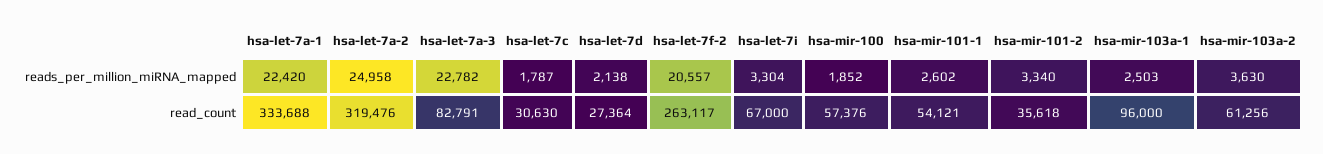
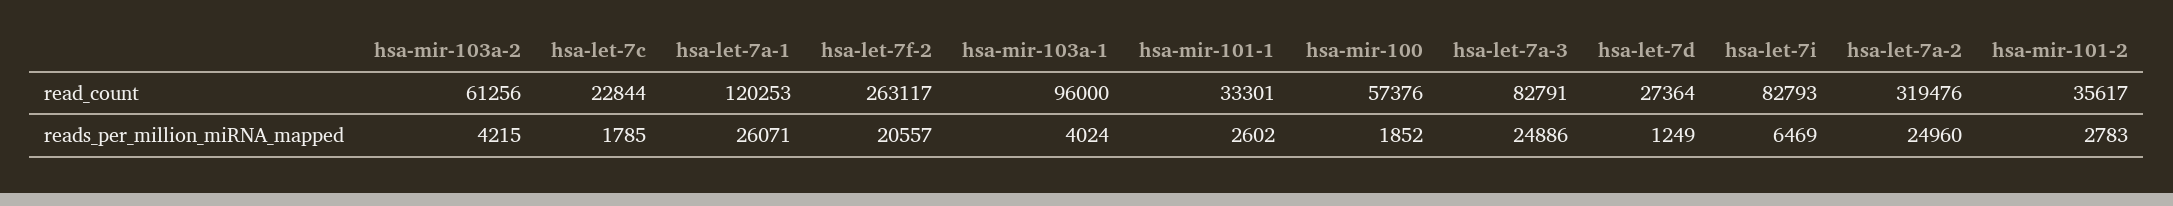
  {
    "hsa-let-7a-1": {
-     "reads_per_million_miRNA_mapped": 22420,
+     "reads_per_million_miRNA_mapped": 26071,
-     "read_count": 333688
+     "read_count": 120253
    },
    "hsa-let-7a-2": {
-     "reads_per_million_miRNA_mapped": 24958,
+     "reads_per_million_miRNA_mapped": 24960,
      "read_count": 319476
    },
    "hsa-let-7a-3": {
-     "reads_per_million_miRNA_mapped": 22782,
+     "reads_per_million_miRNA_mapped": 24886,
      "read_count": 82791
    },
    "hsa-let-7c": {
-     "reads_per_million_miRNA_mapped": 1787,
+     "reads_per_million_miRNA_mapped": 1785,
-     "read_count": 30630
+     "read_count": 22844
    },
    "hsa-let-7d": {
-     "reads_per_million_miRNA_mapped": 2138,
+     "reads_per_million_miRNA_mapped": 1249,
      "read_count": 27364
    },
    "hsa-let-7f-2": {
      "reads_per_million_miRNA_mapped": 20557,
      "read_count": 263117
    },
    "hsa-let-7i": {
-     "reads_per_million_miRNA_mapped": 3304,
+     "reads_per_million_miRNA_mapped": 6469,
-     "read_count": 67000
+     "read_count": 82793
    },
    "hsa-mir-100": {
      "reads_per_million_miRNA_mapped": 1852,
      "read_count": 57376
    },
    "hsa-mir-101-1": {
      "reads_per_million_miRNA_mapped": 2602,
-     "read_count": 54121
+     "read_count": 33301
    },
    "hsa-mir-101-2": {
-     "reads_per_million_miRNA_mapped": 3340,
+     "reads_per_million_miRNA_mapped": 2783,
-     "read_count": 35618
+     "read_count": 35617
    },
    "hsa-mir-103a-1": {
-     "reads_per_million_miRNA_mapped": 2503,
+     "reads_per_million_miRNA_mapped": 4024,
      "read_count": 96000
    },
    "hsa-mir-103a-2": {
-     "reads_per_million_miRNA_mapped": 3630,
+     "reads_per_million_miRNA_mapped": 4215,
      "read_count": 61256
    }
  }

